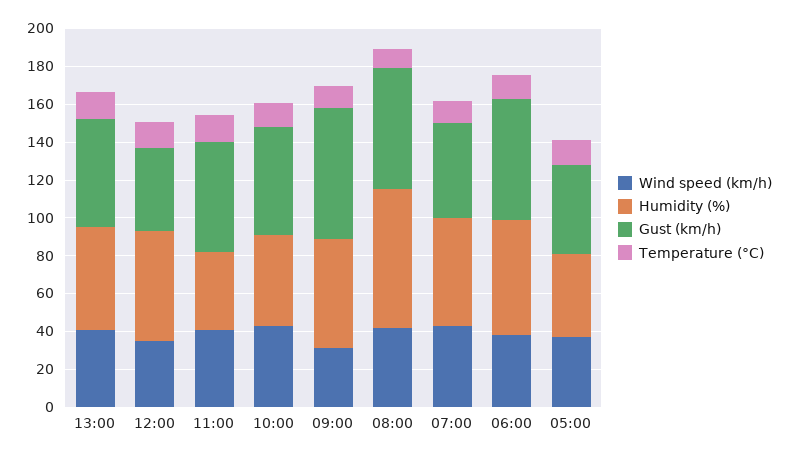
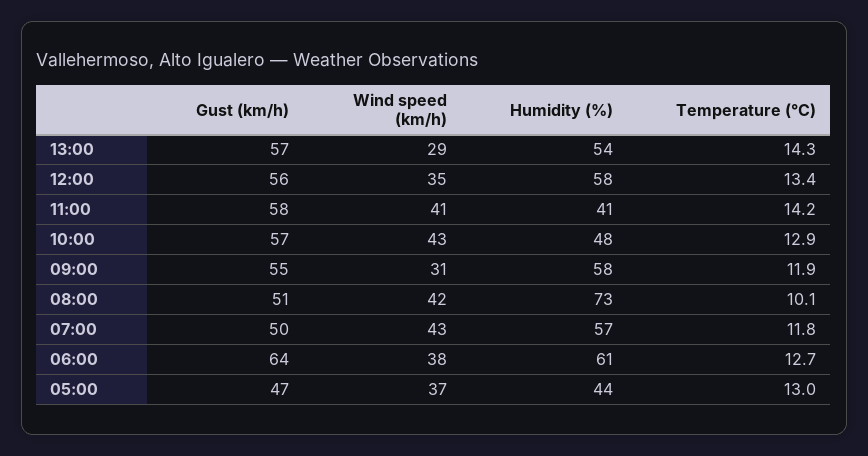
  {
    "Wind speed (km/h)": {
-     "13:00": 40,
+     "13:00": 29,
      "12:00": 35,
      "11:00": 41,
      "10:00": 43,
      "09:00": 31,
      "08:00": 42,
      "07:00": 43,
      "06:00": 38,
      "05:00": 37
    },
    "Humidity (%)": {
      "13:00": 54,
      "12:00": 58,
      "11:00": 41,
      "10:00": 48,
      "09:00": 58,
      "08:00": 73,
      "07:00": 57,
      "06:00": 61,
      "05:00": 44
    },
    "Gust (km/h)": {
      "13:00": 57,
-     "12:00": 45,
+     "12:00": 56,
      "11:00": 58,
      "10:00": 57,
-     "09:00": 70,
+     "09:00": 55,
-     "08:00": 65,
+     "08:00": 51,
      "07:00": 50,
      "06:00": 64,
      "05:00": 47
    },
    "Temperature (°C)": {
      "13:00": 14.3,
      "12:00": 13.4,
      "11:00": 14.2,
      "10:00": 12.9,
      "09:00": 11.9,
      "08:00": 10.1,
      "07:00": 11.8,
      "06:00": 12.7,
      "05:00": 13
    }
  }

